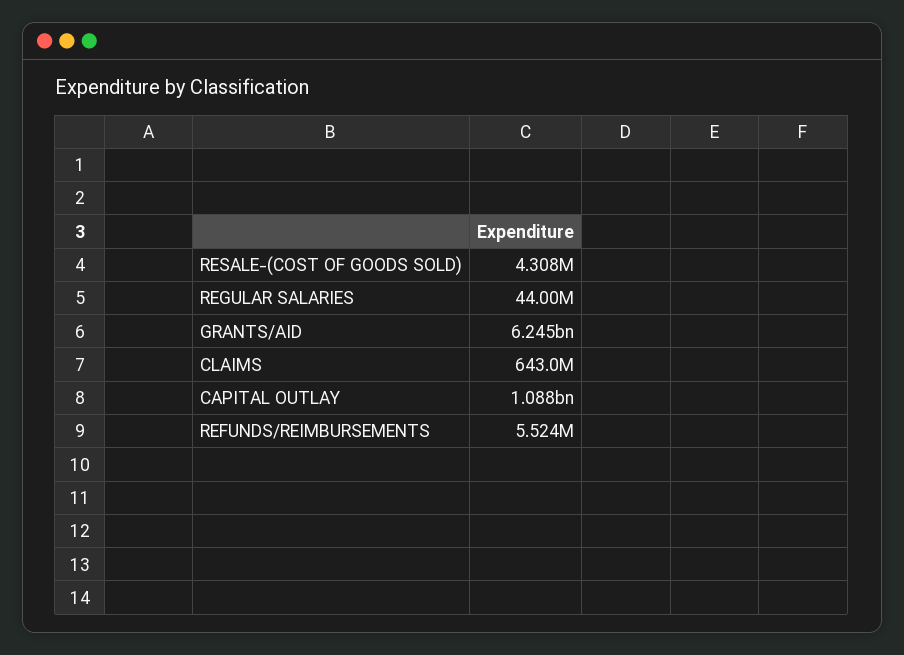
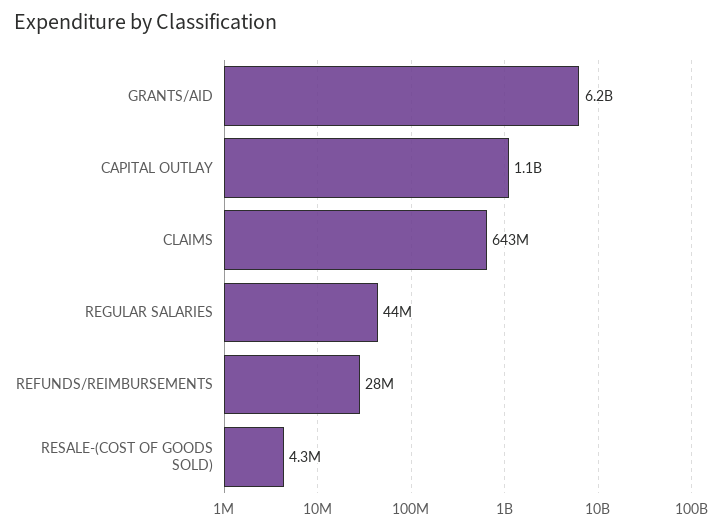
  {
    "RESALE-(COST OF GOODS SOLD)": 4308000,
    "REGULAR SALARIES": 44000000,
    "GRANTS/AID": 6245000000,
    "CLAIMS": 643000000,
    "CAPITAL OUTLAY": 1088000000,
-   "REFUNDS/REIMBURSEMENTS": 5524000
+   "REFUNDS/REIMBURSEMENTS": 28000000
  }

